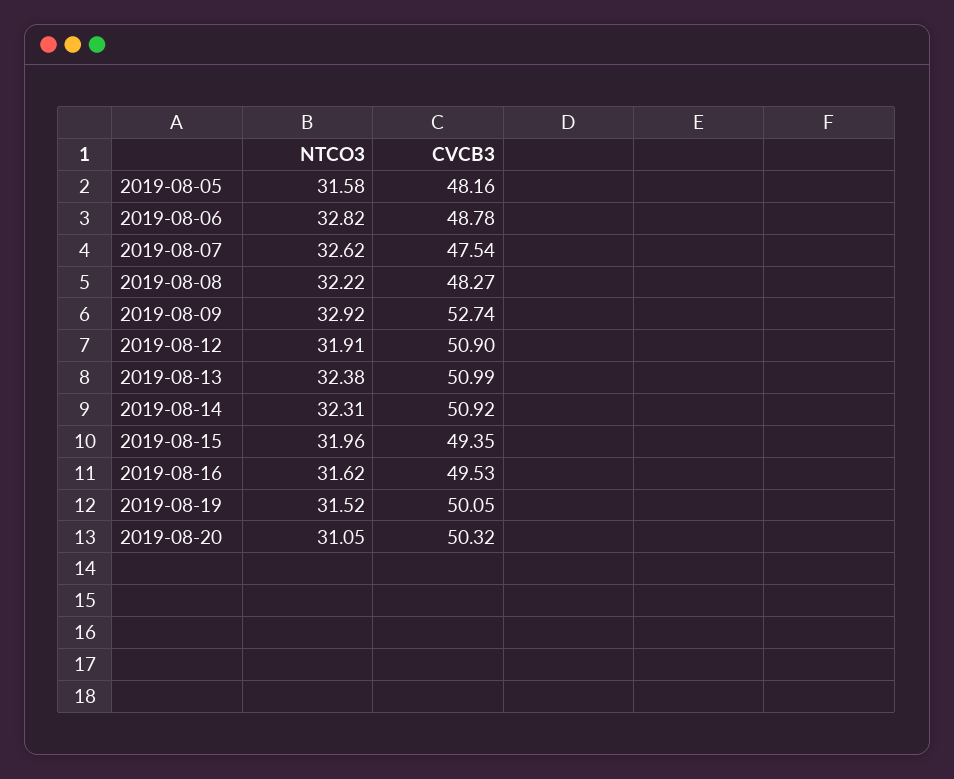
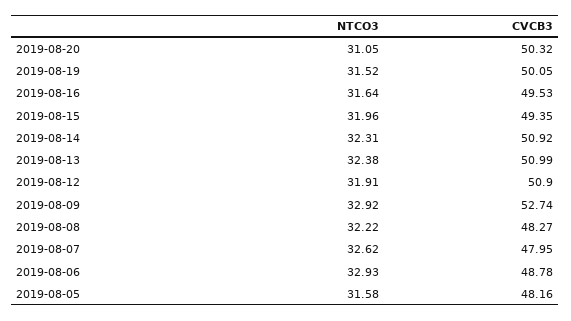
  {
    "NTCO3": {
      "2019-08-05": 31.58,
-     "2019-08-06": 32.82,
+     "2019-08-06": 32.93,
      "2019-08-07": 32.62,
      "2019-08-08": 32.22,
      "2019-08-09": 32.92,
      "2019-08-12": 31.91,
      "2019-08-13": 32.38,
      "2019-08-14": 32.31,
      "2019-08-15": 31.96,
-     "2019-08-16": 31.62,
+     "2019-08-16": 31.64,
      "2019-08-19": 31.52,
      "2019-08-20": 31.05
    },
    "CVCB3": {
      "2019-08-05": 48.16,
      "2019-08-06": 48.78,
-     "2019-08-07": 47.54,
+     "2019-08-07": 47.95,
      "2019-08-08": 48.27,
      "2019-08-09": 52.74,
      "2019-08-12": 50.9,
      "2019-08-13": 50.99,
      "2019-08-14": 50.92,
      "2019-08-15": 49.35,
      "2019-08-16": 49.53,
      "2019-08-19": 50.05,
      "2019-08-20": 50.32
    }
  }

